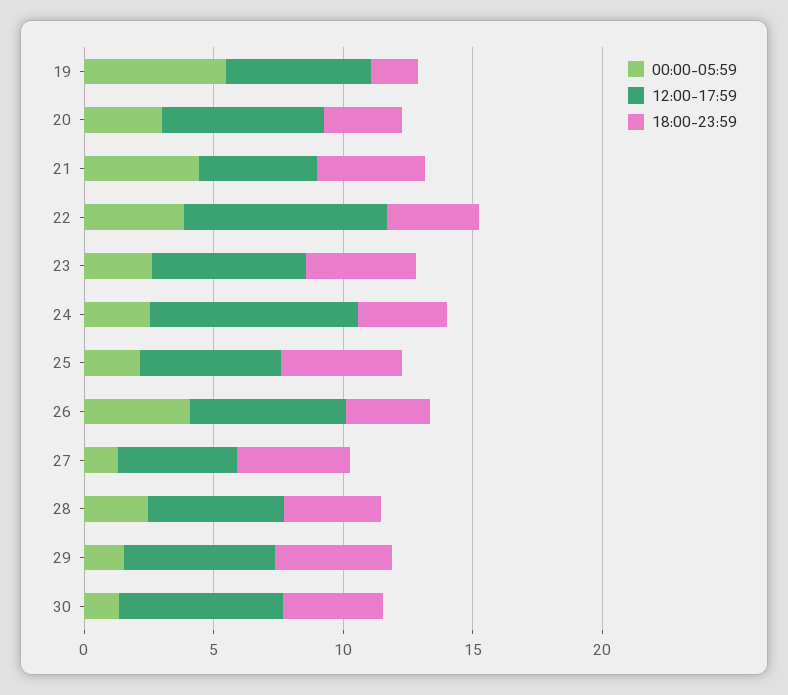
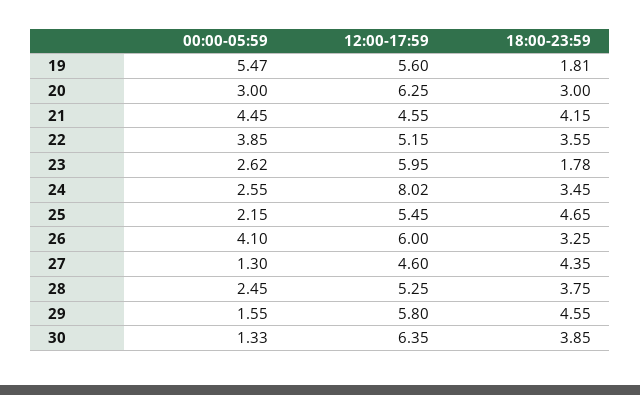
  {
    "00:00-05:59": {
      "19": 5.47,
      "20": 3,
      "21": 4.45,
      "22": 3.85,
      "23": 2.62,
      "24": 2.55,
      "25": 2.15,
      "26": 4.1,
      "27": 1.3,
      "28": 2.45,
      "29": 1.55,
      "30": 1.33
    },
    "12:00-17:59": {
      "19": 5.6,
      "20": 6.25,
      "21": 4.55,
-     "22": 8,
+     "22": 5.15,
      "23": 5.95,
      "24": 8.02,
      "25": 5.45,
      "26": 6,
      "27": 4.6,
      "28": 5.25,
      "29": 5.8,
      "30": 6.35
    },
    "18:00-23:59": {
      "19": 1.81,
      "20": 3,
      "21": 4.15,
      "22": 3.55,
-     "23": 4,
+     "23": 1.78,
      "24": 3.45,
      "25": 4.65,
      "26": 3.25,
      "27": 4.35,
      "28": 3.75,
      "29": 4.55,
      "30": 3.85
    }
  }

